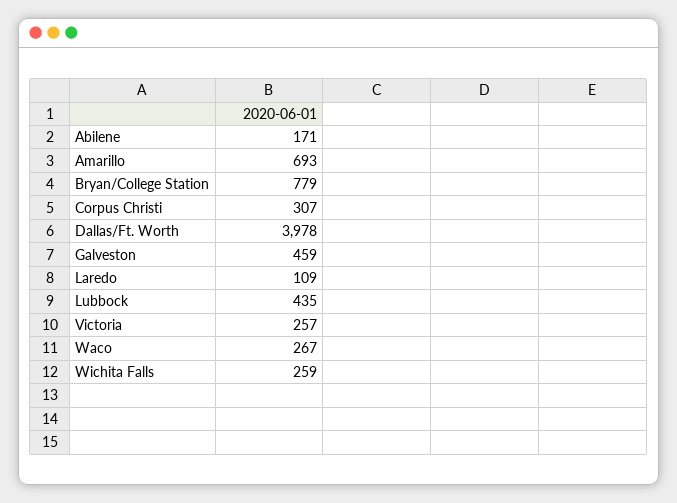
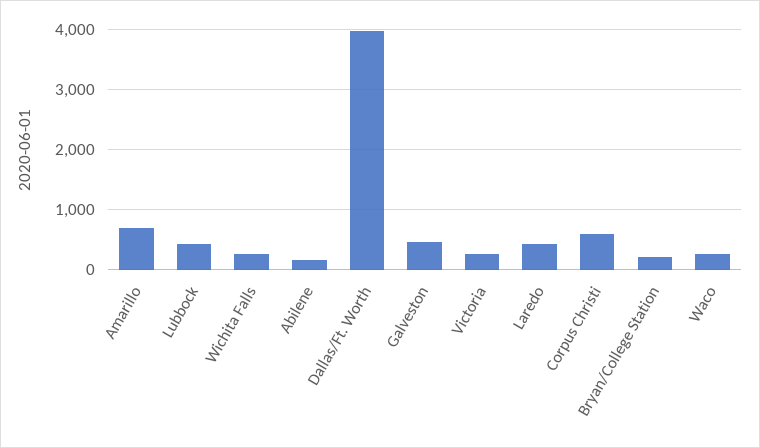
  {
    "Abilene": 171,
    "Amarillo": 693,
-   "Bryan/College Station": 779,
+   "Bryan/College Station": 200,
-   "Corpus Christi": 307,
+   "Corpus Christi": 600,
    "Dallas/Ft. Worth": 3978,
    "Galveston": 459,
-   "Laredo": 109,
+   "Laredo": 400,
    "Lubbock": 435,
    "Victoria": 257,
    "Waco": 267,
    "Wichita Falls": 259
  }

